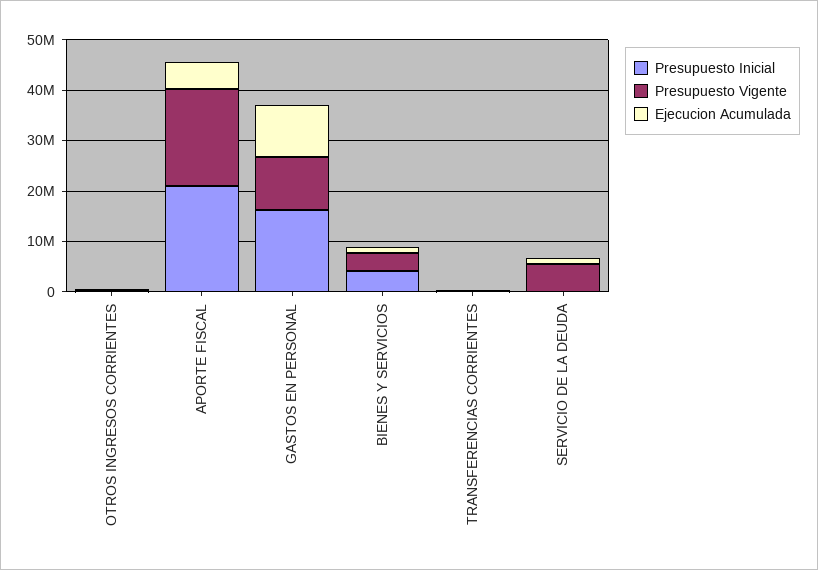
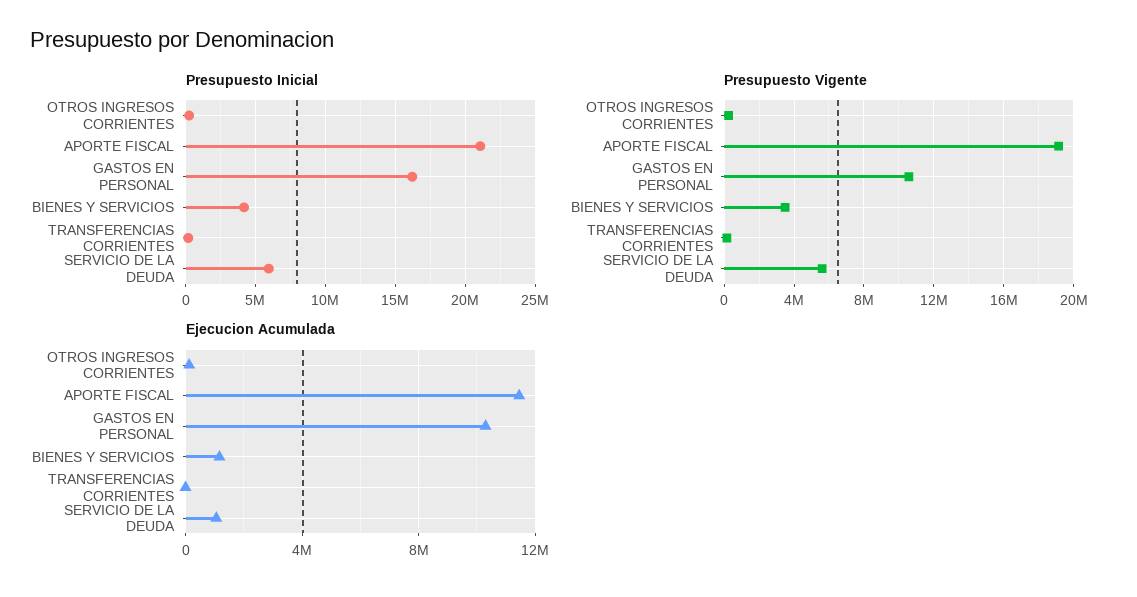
  {
    "Presupuesto Inicial": {
      "OTROS INGRESOS CORRIENTES": 500000,
      "APORTE FISCAL": 21000000,
      "GASTOS EN PERSONAL": 16000000,
      "BIENES Y SERVICIOS": 4000000,
      "TRANSFERENCIAS CORRIENTES": 0,
-     "SERVICIO DE LA DEUDA": 0
+     "SERVICIO DE LA DEUDA": 6000000
    },
    "Presupuesto Vigente": {
      "OTROS INGRESOS CORRIENTES": 500000,
      "APORTE FISCAL": 19000000,
      "GASTOS EN PERSONAL": 10500000,
      "BIENES Y SERVICIOS": 3500000,
      "TRANSFERENCIAS CORRIENTES": 0,
      "SERVICIO DE LA DEUDA": 5500000
    },
    "Ejecucion Acumulada": {
      "OTROS INGRESOS CORRIENTES": 0,
-     "APORTE FISCAL": 6000000,
+     "APORTE FISCAL": 11500000,
      "GASTOS EN PERSONAL": 10500000,
      "BIENES Y SERVICIOS": 1000000,
      "TRANSFERENCIAS CORRIENTES": 0,
      "SERVICIO DE LA DEUDA": 1000000
    }
  }

